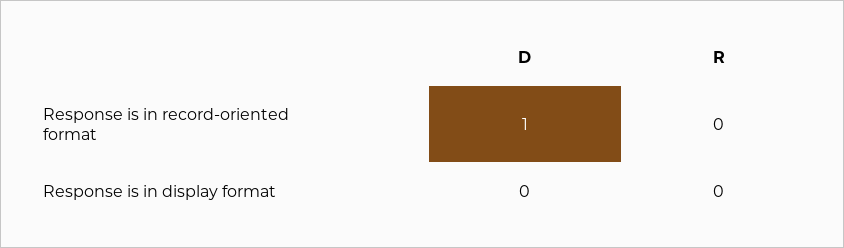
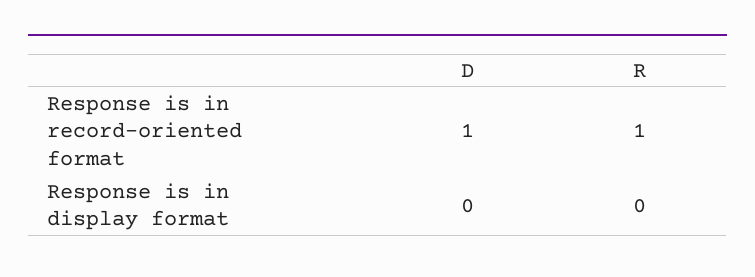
  {
    "D": {
      "Response is in record-oriented format": 1,
      "Response is in display format": 0
    },
    "R": {
-     "Response is in record-oriented format": 0,
+     "Response is in record-oriented format": 1,
      "Response is in display format": 0
    }
  }

